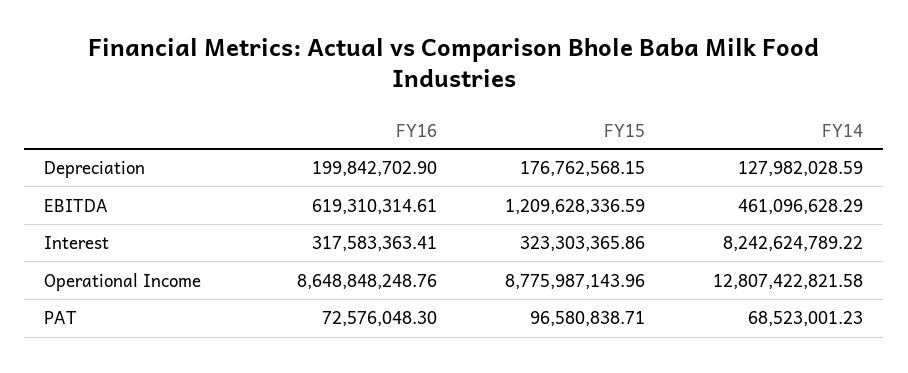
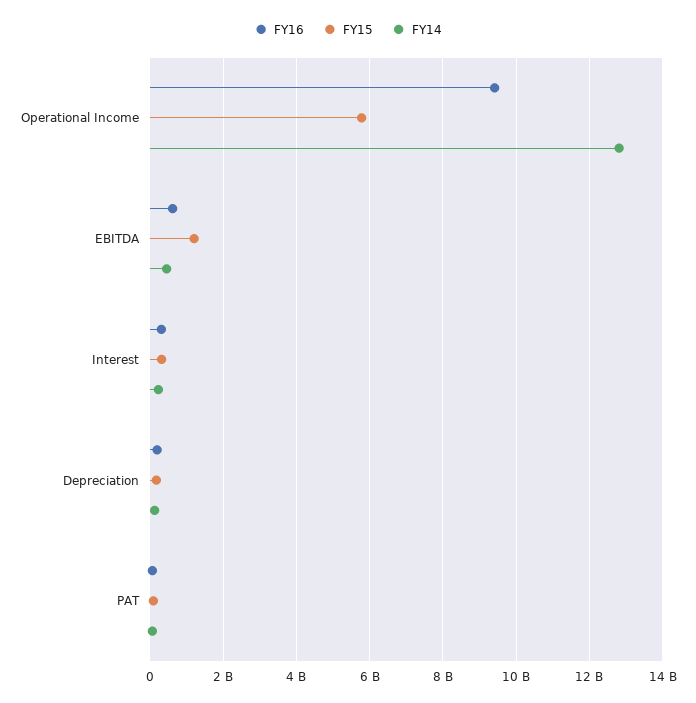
  {
    "FY16": {
      "Depreciation": 199842702.9,
      "EBITDA": 619310314.61,
      "Interest": 317583363.41,
-     "Operational Income": 8648848248.76,
+     "Operational Income": 9400000000,
      "PAT": 72576048.3
    },
    "FY15": {
      "Depreciation": 176762568.15,
      "EBITDA": 1209628336.59,
      "Interest": 323303365.86,
-     "Operational Income": 8775987143.96,
+     "Operational Income": 5800000000,
      "PAT": 96580838.71
    },
    "FY14": {
      "Depreciation": 127982028.59,
      "EBITDA": 461096628.29,
-     "Interest": 8242624789.22,
+     "Interest": 200000000,
      "Operational Income": 12807422821.58,
      "PAT": 68523001.23
    }
  }

